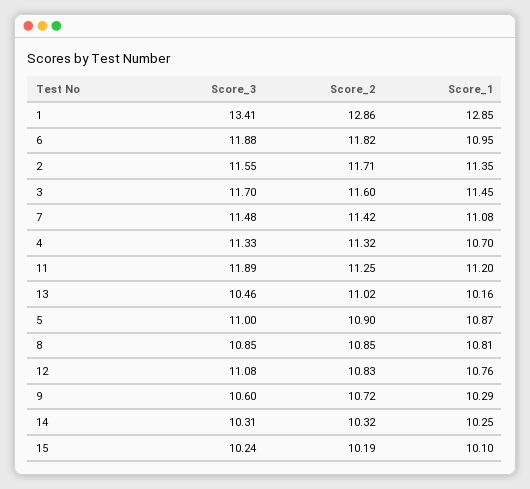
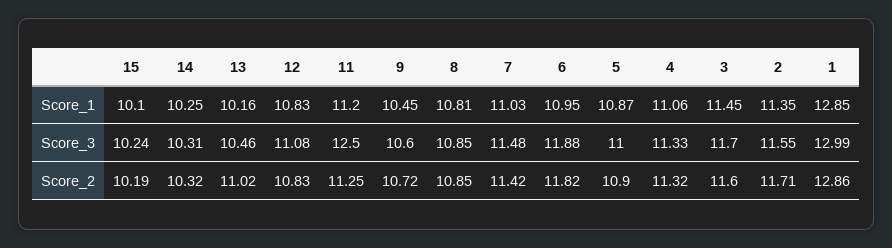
  {
    "Score_3": {
-     "1": 13.41,
+     "1": 12.99,
      "6": 11.88,
      "2": 11.55,
      "3": 11.7,
      "7": 11.48,
      "4": 11.33,
-     "11": 11.89,
+     "11": 12.5,
      "13": 10.46,
      "5": 11,
      "8": 10.85,
      "12": 11.08,
      "9": 10.6,
      "14": 10.31,
      "15": 10.24
    },
    "Score_2": {
      "1": 12.86,
      "6": 11.82,
      "2": 11.71,
      "3": 11.6,
      "7": 11.42,
      "4": 11.32,
      "11": 11.25,
      "13": 11.02,
      "5": 10.9,
      "8": 10.85,
      "12": 10.83,
      "9": 10.72,
      "14": 10.32,
      "15": 10.19
    },
    "Score_1": {
      "1": 12.85,
      "6": 10.95,
      "2": 11.35,
      "3": 11.45,
-     "7": 11.08,
+     "7": 11.03,
-     "4": 10.7,
+     "4": 11.06,
      "11": 11.2,
      "13": 10.16,
      "5": 10.87,
      "8": 10.81,
-     "12": 10.76,
+     "12": 10.83,
-     "9": 10.29,
+     "9": 10.45,
      "14": 10.25,
      "15": 10.1
    }
  }

